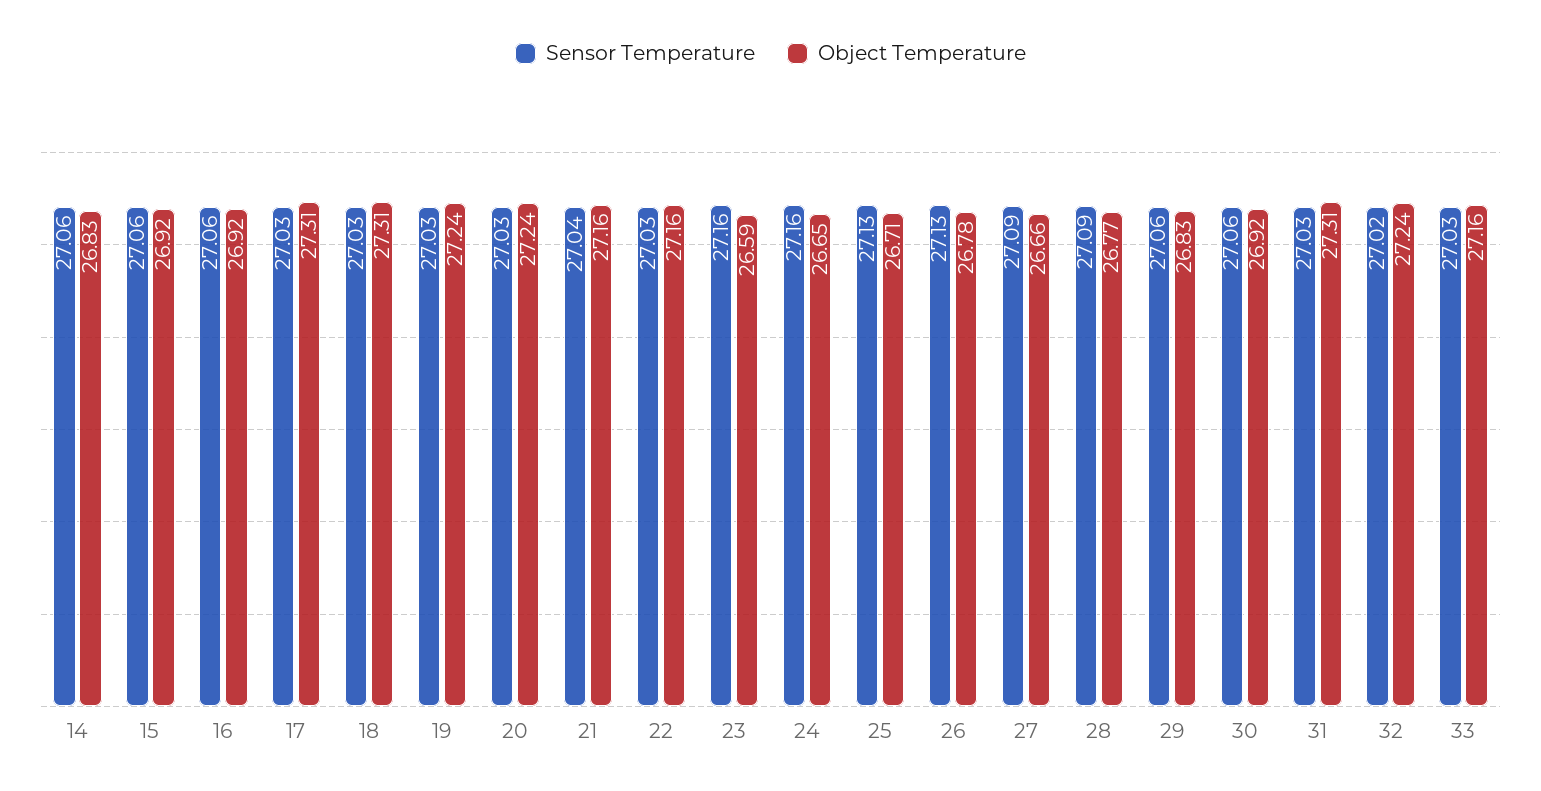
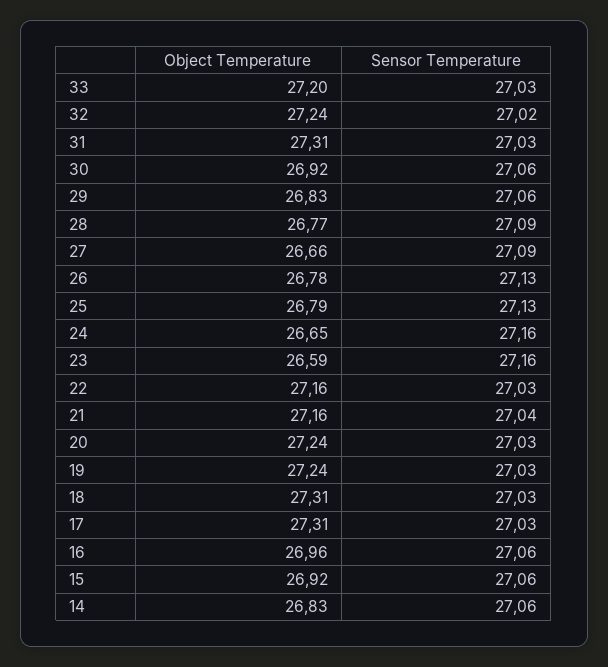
  {
    "Sensor Temperature": {
      "14": 27.06,
      "15": 27.06,
      "16": 27.06,
      "17": 27.03,
      "18": 27.03,
      "19": 27.03,
      "20": 27.03,
      "21": 27.04,
      "22": 27.03,
      "23": 27.16,
      "24": 27.16,
      "25": 27.13,
      "26": 27.13,
      "27": 27.09,
      "28": 27.09,
      "29": 27.06,
      "30": 27.06,
      "31": 27.03,
      "32": 27.02,
      "33": 27.03
    },
    "Object Temperature": {
      "14": 26.83,
      "15": 26.92,
-     "16": 26.92,
+     "16": 26.96,
      "17": 27.31,
      "18": 27.31,
      "19": 27.24,
      "20": 27.24,
      "21": 27.16,
      "22": 27.16,
      "23": 26.59,
      "24": 26.65,
-     "25": 26.71,
+     "25": 26.79,
      "26": 26.78,
      "27": 26.66,
      "28": 26.77,
      "29": 26.83,
      "30": 26.92,
      "31": 27.31,
      "32": 27.24,
-     "33": 27.16
+     "33": 27.2
    }
  }

